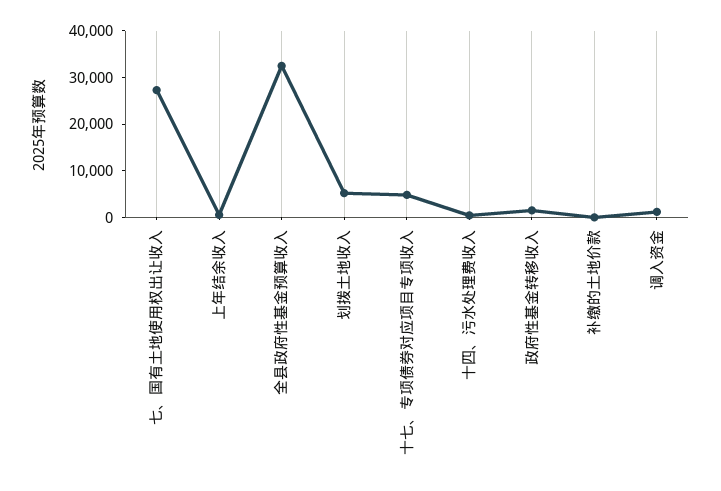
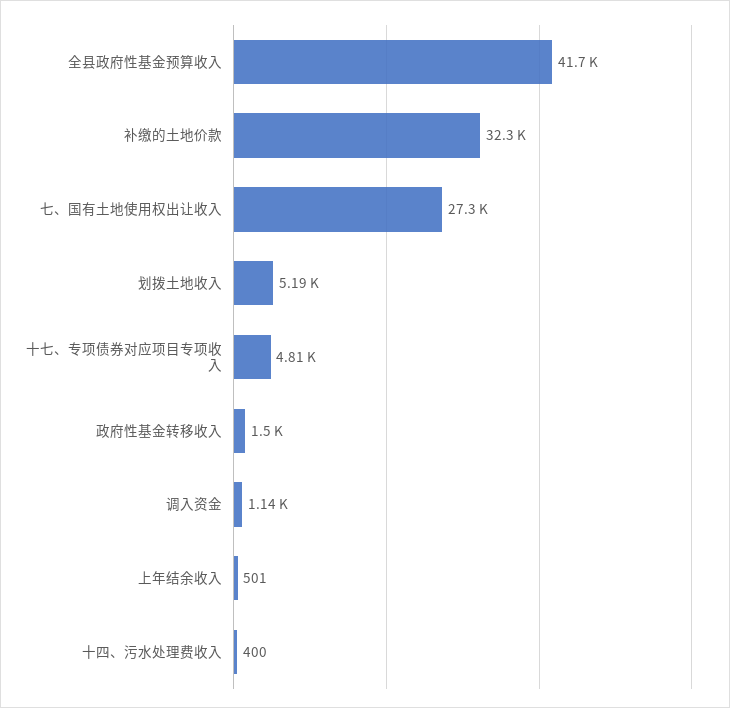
  {
    "七、国有土地使用权出让收入": 27300,
    "上年结余收入": 501,
-   "全县政府性基金预算收入": 32000,
+   "全县政府性基金预算收入": 41700,
    "划拨土地收入": 5190,
    "十七、专项债券对应项目专项收入": 4810,
    "十四、污水处理费收入": 400,
    "政府性基金转移收入": 1500,
-   "补缴的土地价款": 0,
+   "补缴的土地价款": 32300,
    "调入资金": 1140
  }

